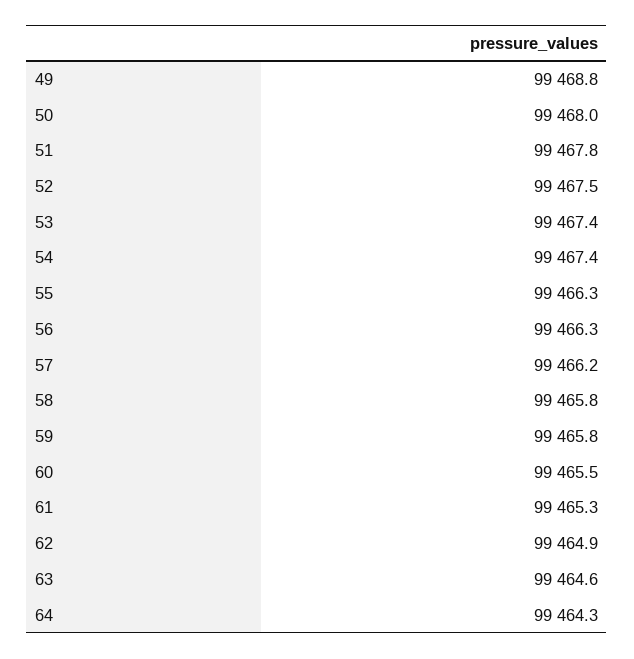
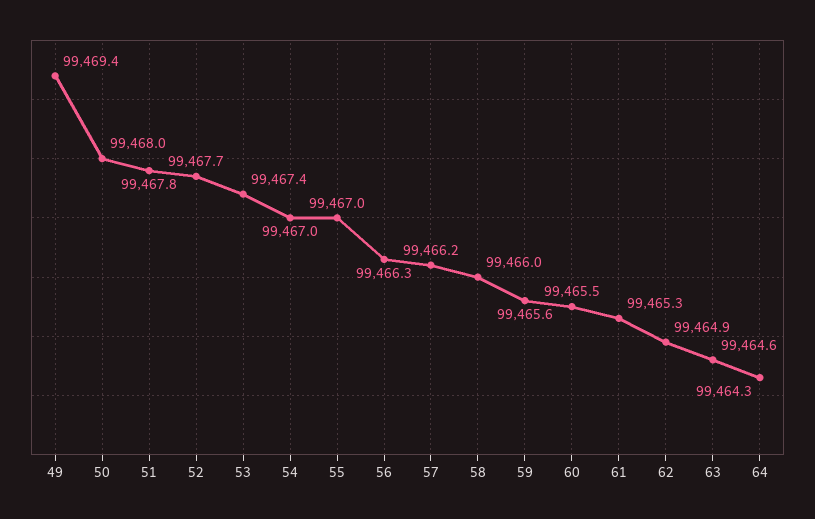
  {
-   "49": 99468.8,
+   "49": 99469.4,
    "50": 99468,
    "51": 99467.8,
-   "52": 99467.5,
+   "52": 99467.7,
    "53": 99467.4,
-   "54": 99467.4,
+   "54": 99467,
-   "55": 99466.3,
+   "55": 99467,
    "56": 99466.3,
    "57": 99466.2,
-   "58": 99465.8,
+   "58": 99466,
-   "59": 99465.8,
+   "59": 99465.6,
    "60": 99465.5,
    "61": 99465.3,
    "62": 99464.9,
    "63": 99464.6,
    "64": 99464.3
  }

